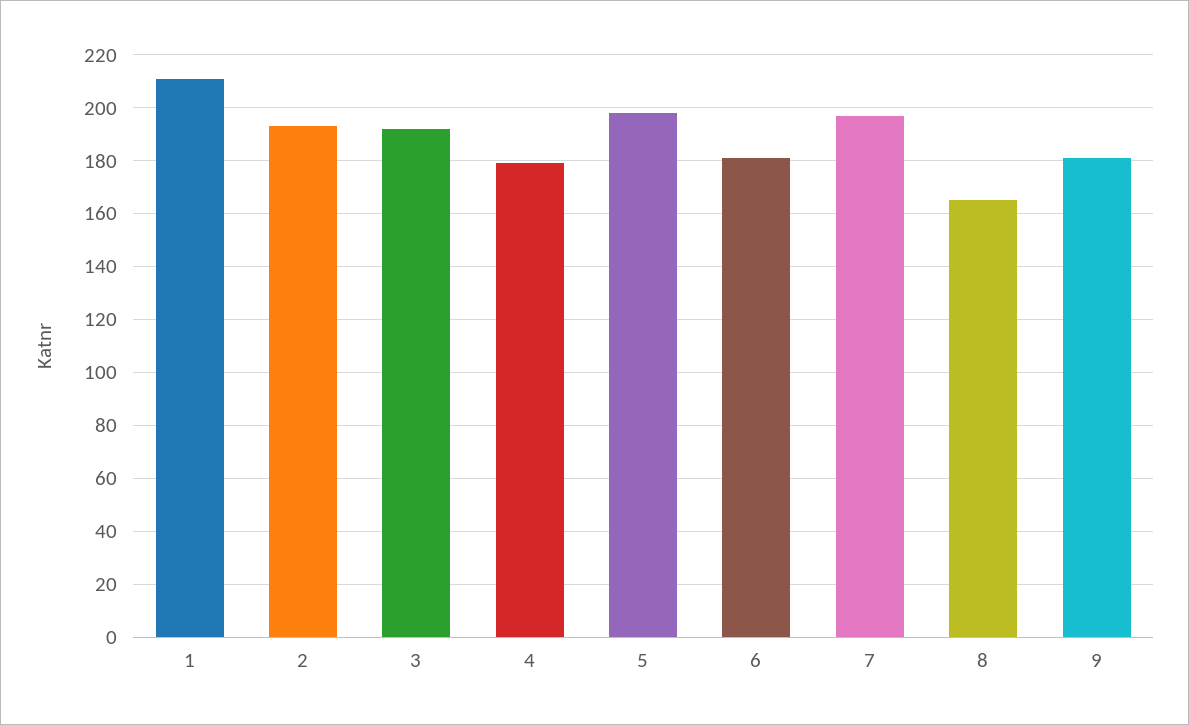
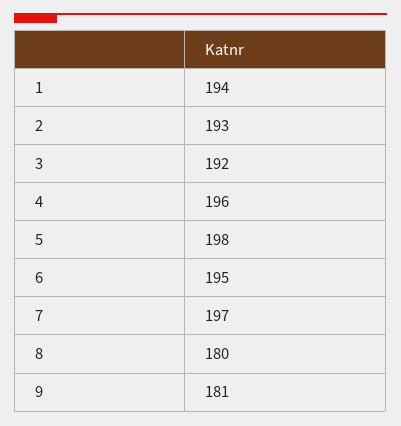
  {
-   "1": 210,
+   "1": 194,
    "2": 193,
    "3": 192,
-   "4": 180,
+   "4": 196,
    "5": 198,
-   "6": 180,
+   "6": 195,
    "7": 197,
-   "8": 165,
+   "8": 180,
    "9": 181
  }

